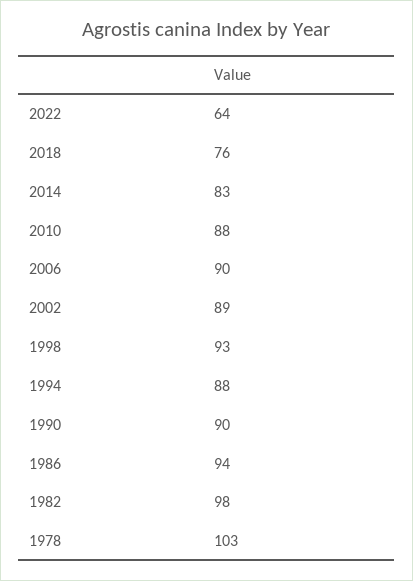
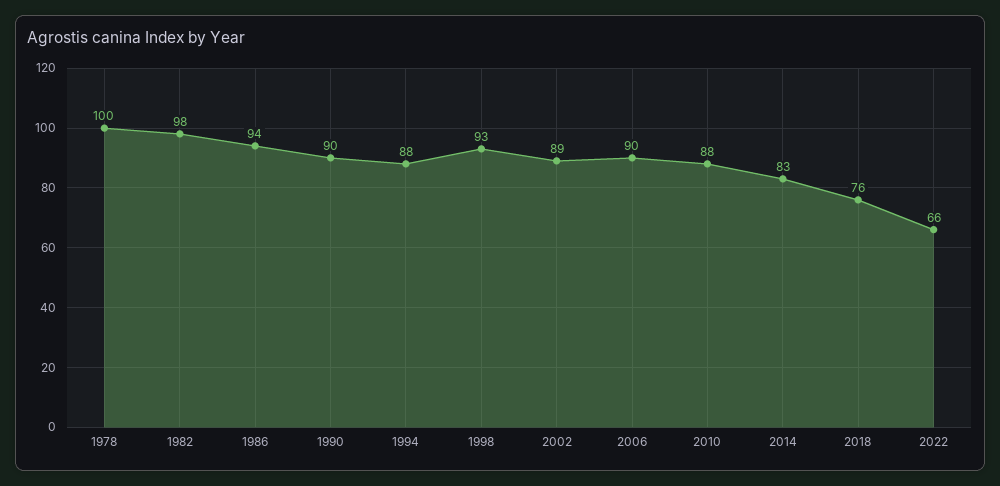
  {
-   "2022": 64,
+   "2022": 66,
    "2018": 76,
    "2014": 83,
    "2010": 88,
    "2006": 90,
    "2002": 89,
    "1998": 93,
    "1994": 88,
    "1990": 90,
    "1986": 94,
    "1982": 98,
-   "1978": 103
+   "1978": 100
  }

